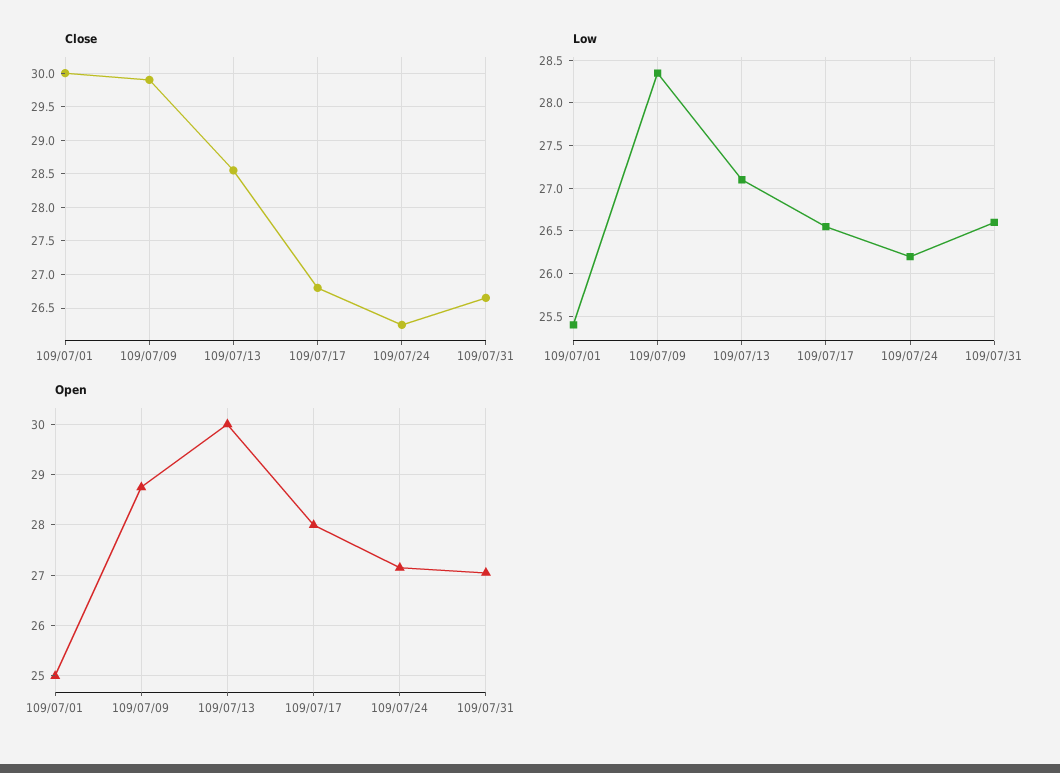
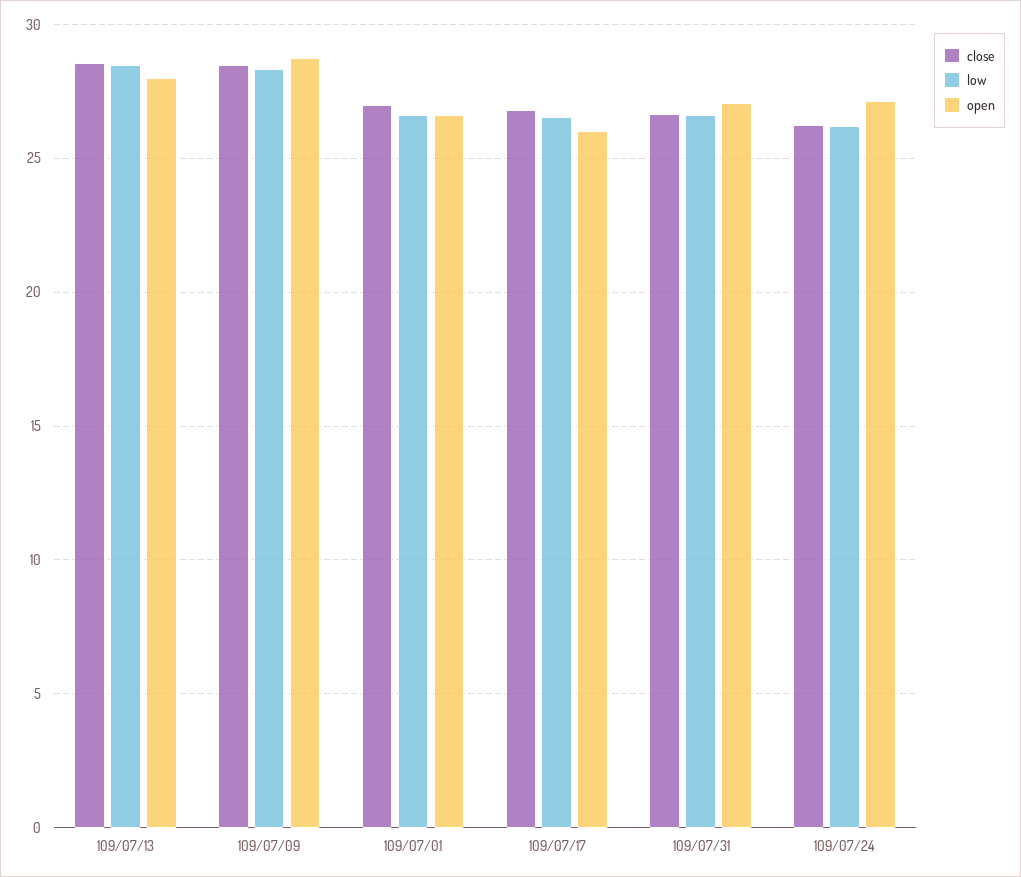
  {
    "Close": {
-     "109/07/01": 30,
+     "109/07/01": 27,
-     "109/07/09": 29.9,
+     "109/07/09": 28.5,
      "109/07/13": 28.6,
      "109/07/17": 26.8,
      "109/07/24": 26.3,
      "109/07/31": 26.7
    },
    "Low": {
-     "109/07/01": 25.4,
+     "109/07/01": 26.5,
      "109/07/09": 28.4,
-     "109/07/13": 27.1,
+     "109/07/13": 28.5,
      "109/07/17": 26.6,
      "109/07/24": 26.2,
      "109/07/31": 26.6
    },
    "Open": {
-     "109/07/01": 25,
+     "109/07/01": 26.5,
      "109/07/09": 28.8,
-     "109/07/13": 30,
+     "109/07/13": 28,
-     "109/07/17": 28,
+     "109/07/17": 26,
      "109/07/24": 27.2,
      "109/07/31": 27
    }
  }

